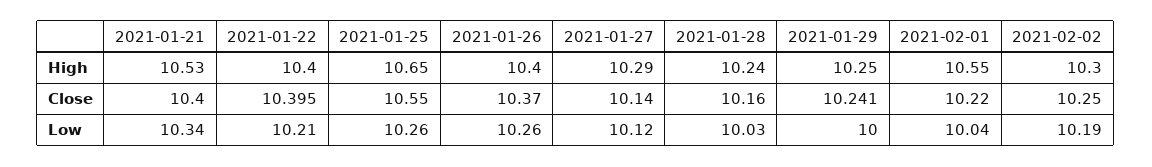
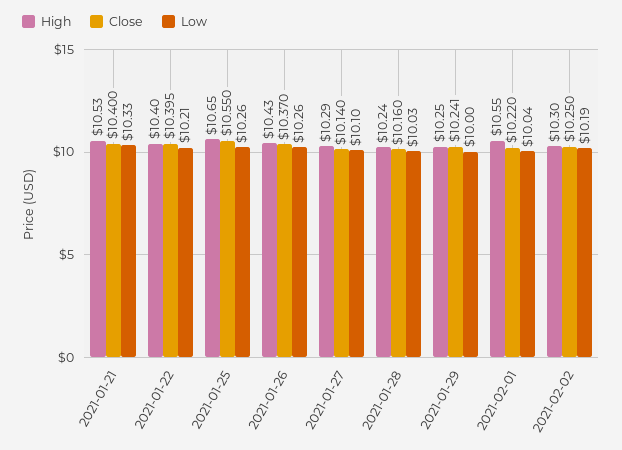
  {
    "High": {
      "2021-01-21": 10.53,
      "2021-01-22": 10.4,
      "2021-01-25": 10.65,
-     "2021-01-26": 10.4,
+     "2021-01-26": 10.43,
      "2021-01-27": 10.29,
      "2021-01-28": 10.24,
      "2021-01-29": 10.25,
      "2021-02-01": 10.55,
      "2021-02-02": 10.3
    },
    "Close": {
      "2021-01-21": 10.4,
      "2021-01-22": 10.395,
      "2021-01-25": 10.55,
      "2021-01-26": 10.37,
      "2021-01-27": 10.14,
      "2021-01-28": 10.16,
      "2021-01-29": 10.241,
      "2021-02-01": 10.22,
      "2021-02-02": 10.25
    },
    "Low": {
-     "2021-01-21": 10.34,
+     "2021-01-21": 10.33,
      "2021-01-22": 10.21,
      "2021-01-25": 10.26,
      "2021-01-26": 10.26,
-     "2021-01-27": 10.12,
+     "2021-01-27": 10.1,
      "2021-01-28": 10.03,
      "2021-01-29": 10,
      "2021-02-01": 10.04,
      "2021-02-02": 10.19
    }
  }

